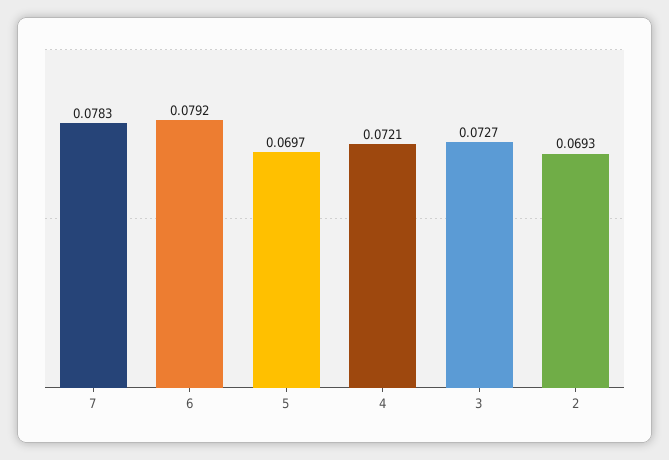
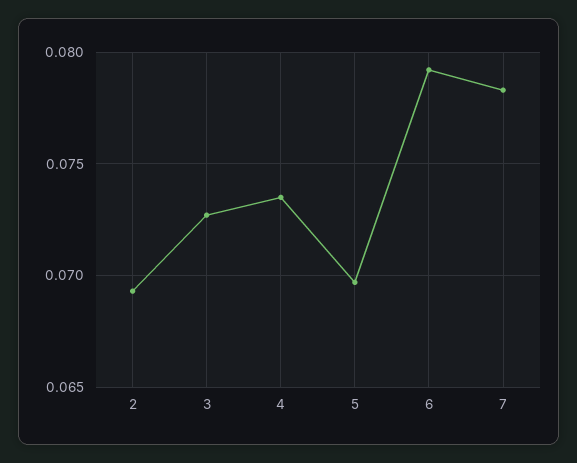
  {
    "7": 0.0783,
    "6": 0.0792,
    "5": 0.0697,
-   "4": 0.0721,
+   "4": 0.0735,
    "3": 0.0727,
    "2": 0.0693
  }

